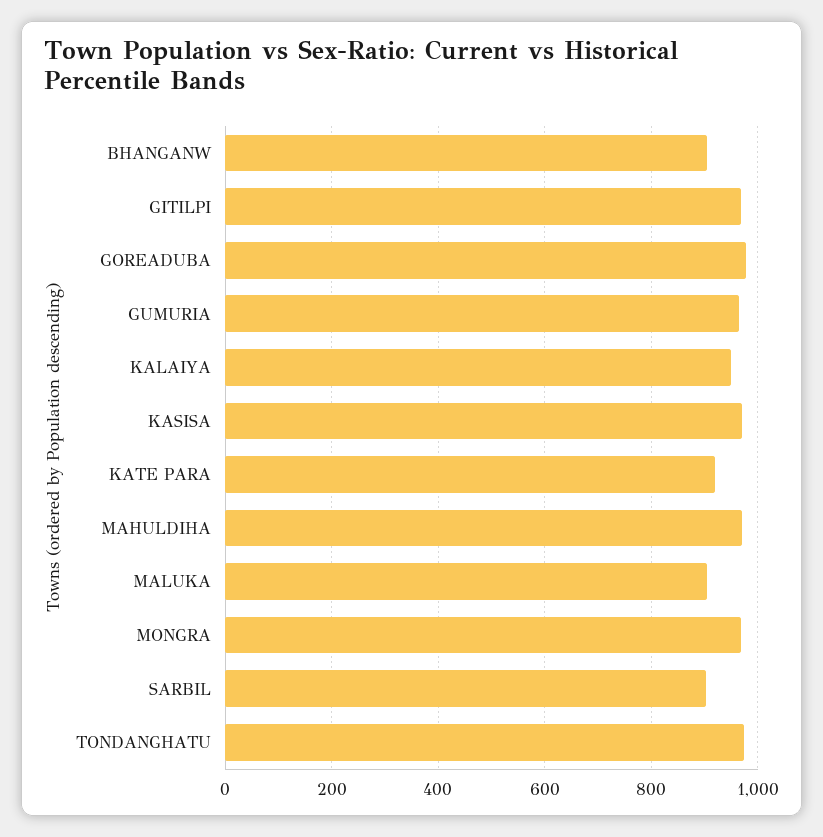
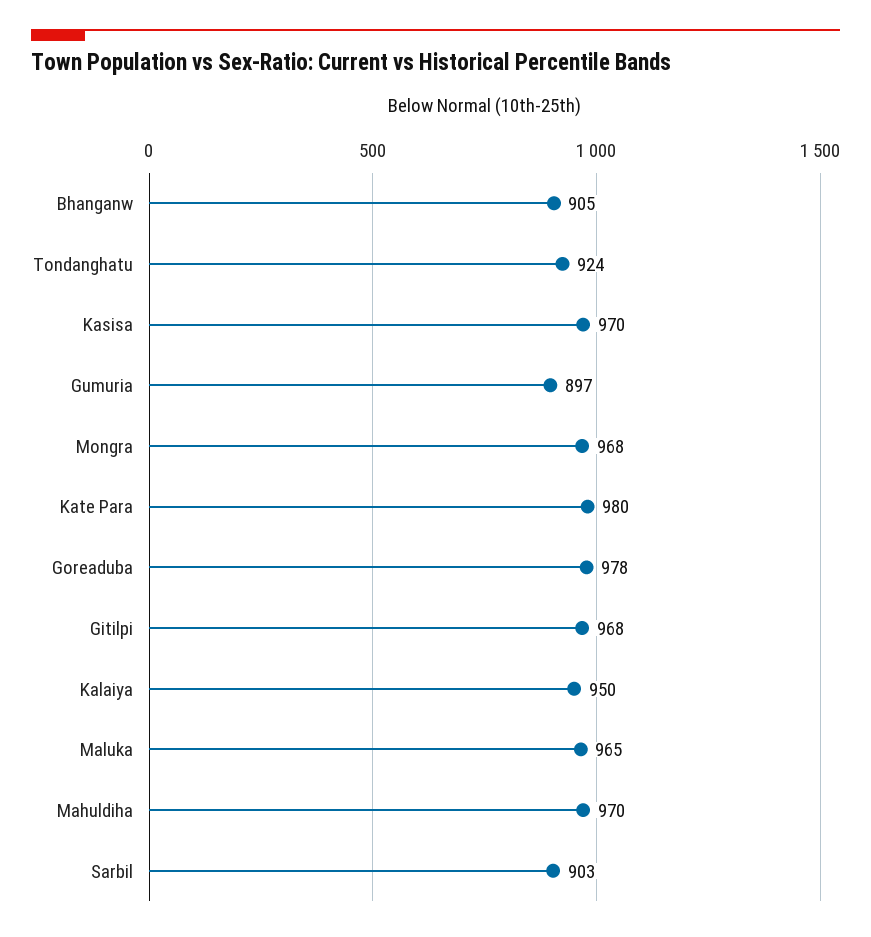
  {
    "BHANGANW": 905,
    "GITILPI": 968,
    "GOREADUBA": 978,
-   "GUMURIA": 960,
+   "GUMURIA": 897,
    "KALAIYA": 950,
    "KASISA": 970,
-   "KATE PARA": 920,
+   "KATE PARA": 980,
    "MAHULDIHA": 970,
-   "MALUKA": 900,
+   "MALUKA": 965,
    "MONGRA": 968,
    "SARBIL": 903,
-   "TONDANGHATU": 980
+   "TONDANGHATU": 924
  }

